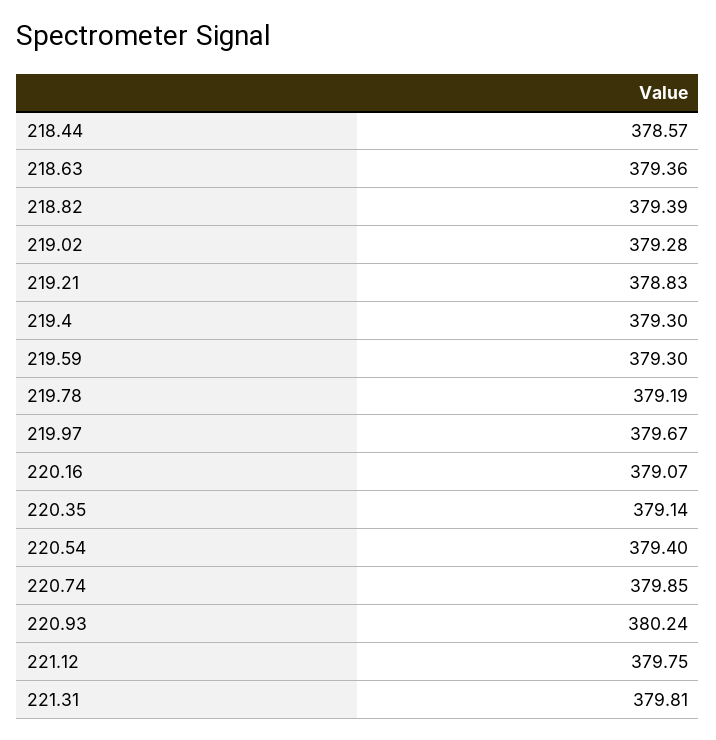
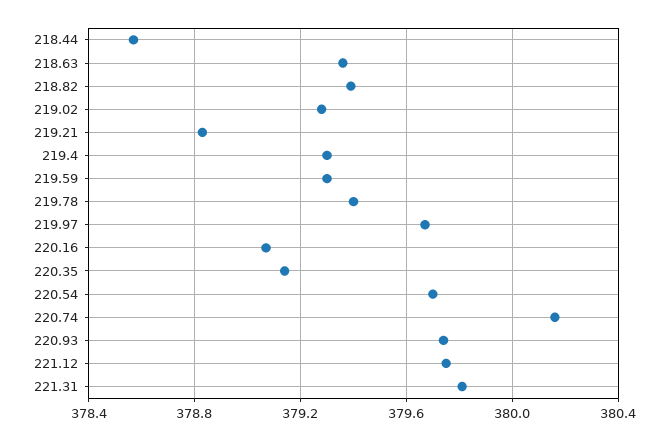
  {
    "218.44": 378.57,
    "218.63": 379.36,
    "218.82": 379.39,
    "219.02": 379.28,
    "219.21": 378.83,
    "219.4": 379.3,
    "219.59": 379.3,
-   "219.78": 379.19,
+   "219.78": 379.4,
    "219.97": 379.67,
    "220.16": 379.07,
    "220.35": 379.14,
-   "220.54": 379.4,
+   "220.54": 379.7,
-   "220.74": 379.85,
+   "220.74": 380.15,
-   "220.93": 380.24,
+   "220.93": 379.75,
    "221.12": 379.75,
    "221.31": 379.81
  }

